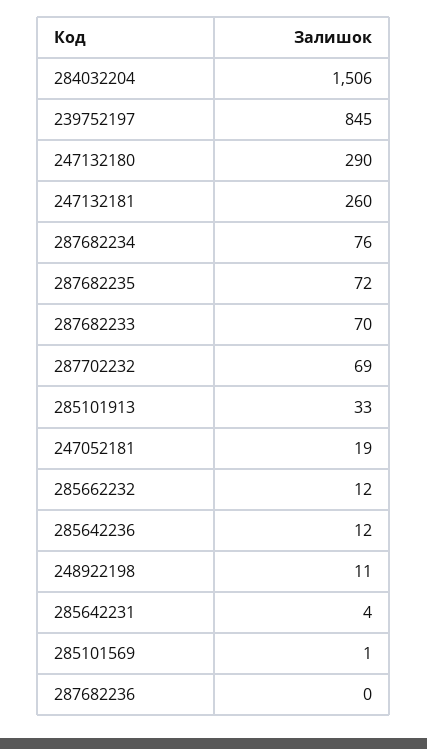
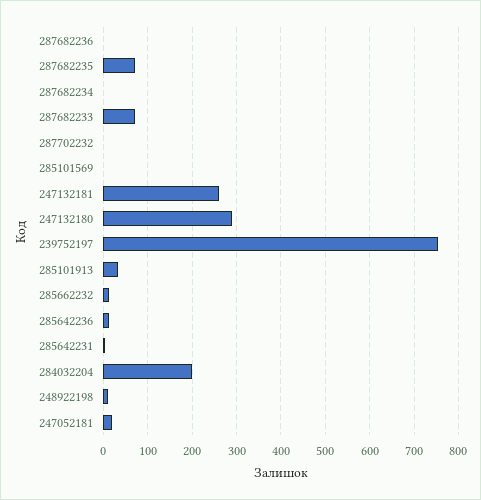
  {
-   "284032204": 1506,
+   "284032204": 200,
-   "239752197": 845,
+   "239752197": 760,
    "247132180": 290,
    "247132181": 260,
-   "287682234": 76,
+   "287682234": 0,
    "287682235": 72,
    "287682233": 70,
-   "287702232": 69,
+   "287702232": 0,
    "285101913": 33,
    "247052181": 19,
    "285662232": 12,
    "285642236": 12,
    "248922198": 11,
    "285642231": 4,
    "285101569": 1,
    "287682236": 0
  }

